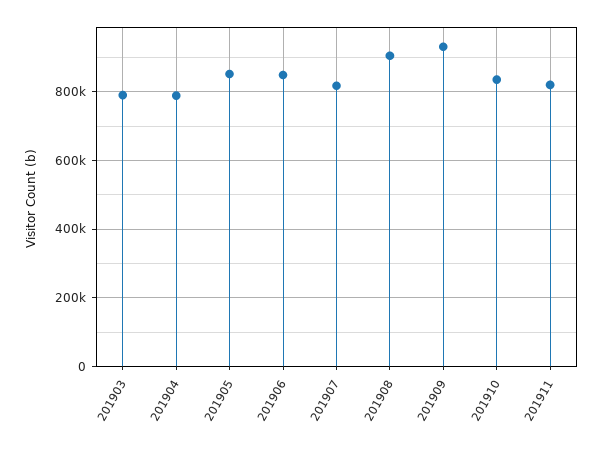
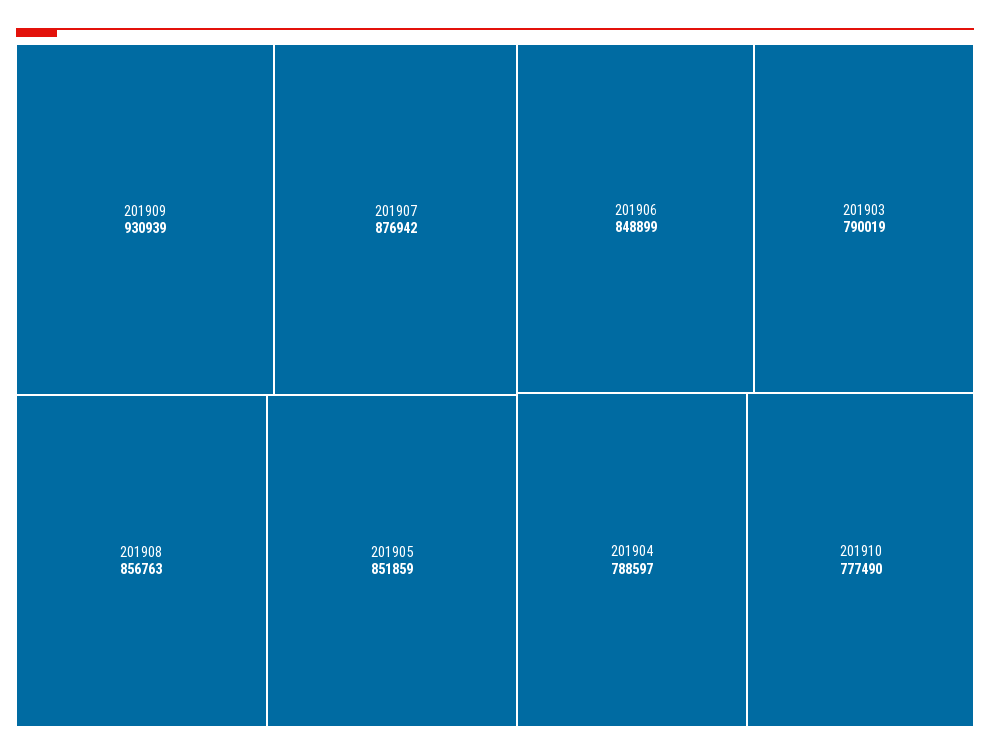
  {
    "201903": 790019,
    "201904": 788597,
    "201905": 851859,
    "201906": 848899,
-   "201907": 820000,
+   "201907": 876942,
-   "201908": 900000,
+   "201908": 856763,
    "201909": 930939,
-   "201910": 840000,
+   "201910": 777490
-   "201911": 820000
  }

